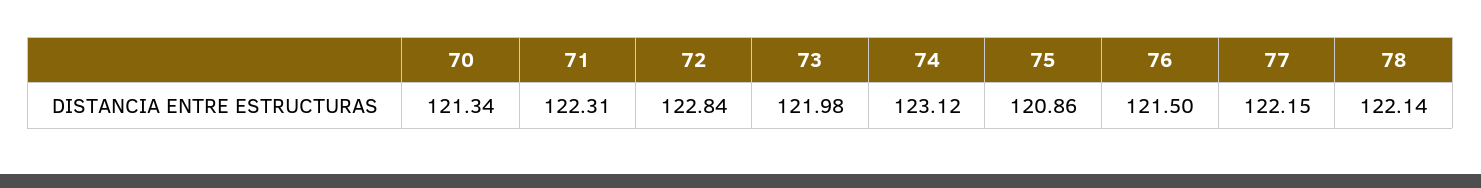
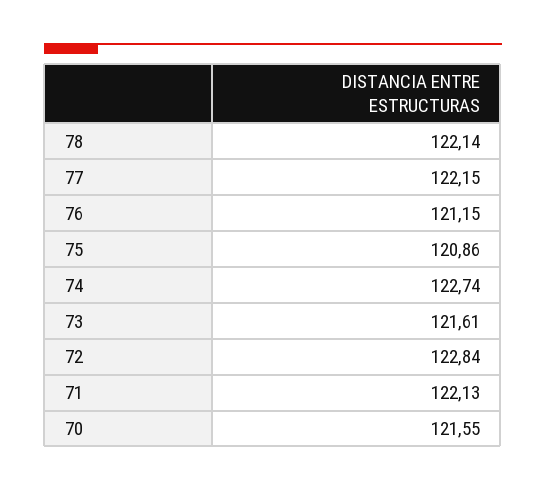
  {
-   "70": 121.34,
+   "70": 121.55,
-   "71": 122.31,
+   "71": 122.13,
    "72": 122.84,
-   "73": 121.98,
+   "73": 121.61,
-   "74": 123.12,
+   "74": 122.74,
    "75": 120.86,
-   "76": 121.5,
+   "76": 121.15,
    "77": 122.15,
    "78": 122.14
  }

